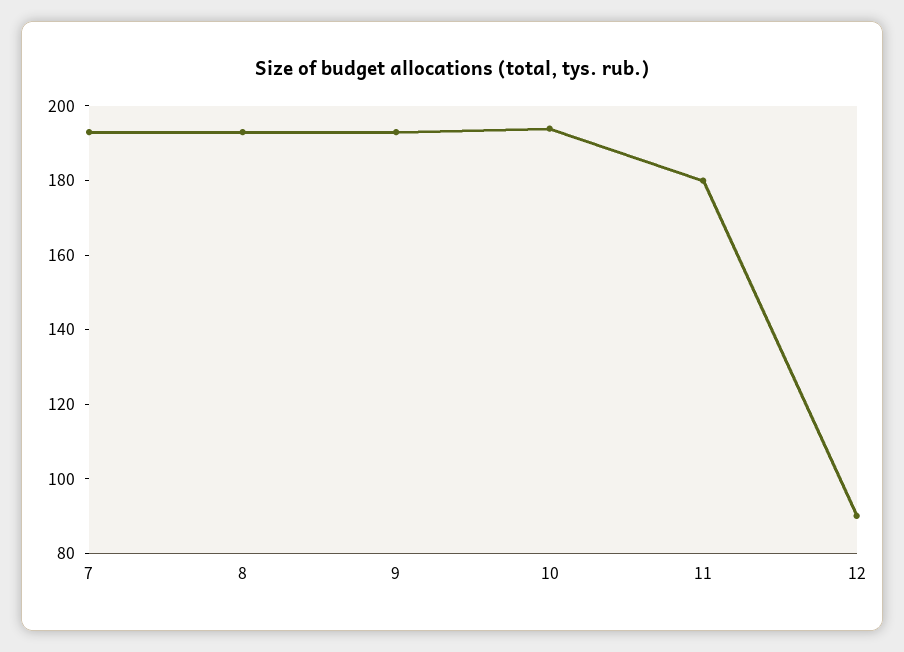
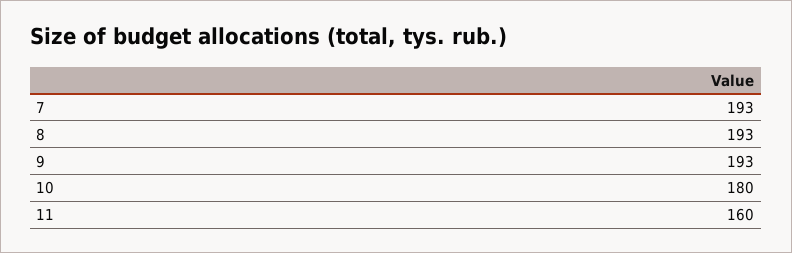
  {
    "7": 193,
    "8": 193,
    "9": 193,
-   "10": 195,
+   "10": 180,
-   "11": 180,
+   "11": 160
-   "12": 90
  }

